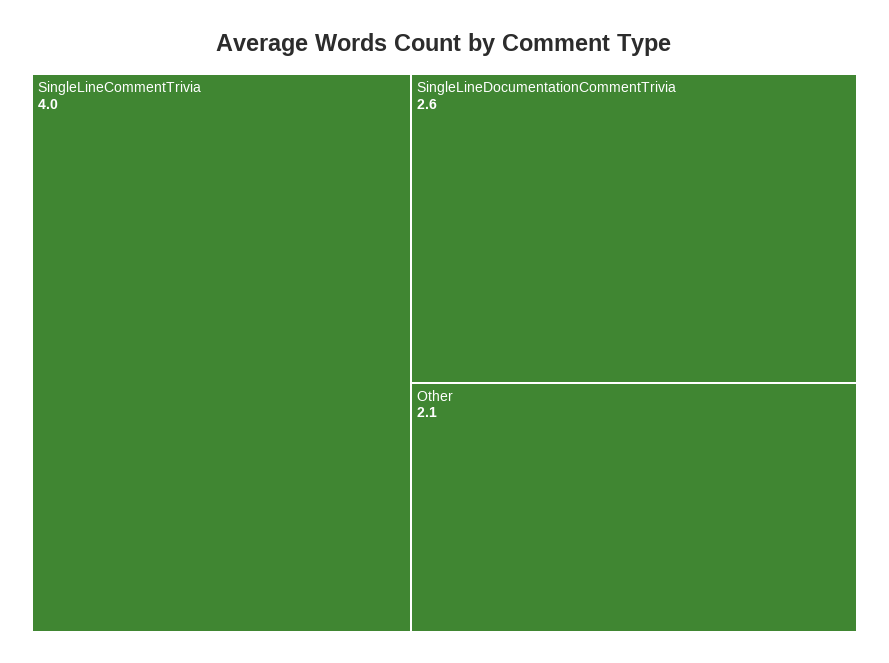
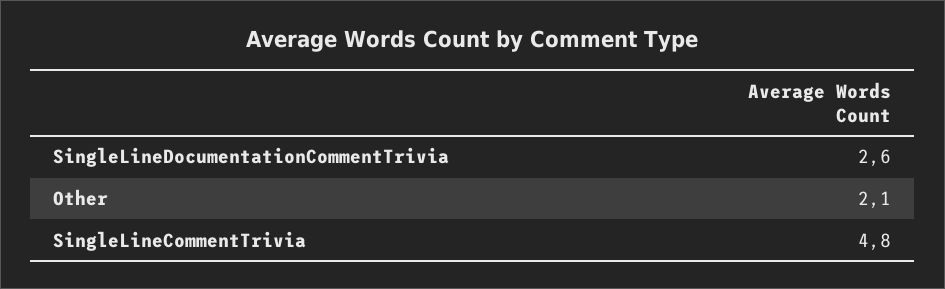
  {
-   "SingleLineCommentTrivia": 4,
+   "SingleLineCommentTrivia": 4.8,
    "SingleLineDocumentationCommentTrivia": 2.6,
    "Other": 2.1
  }

